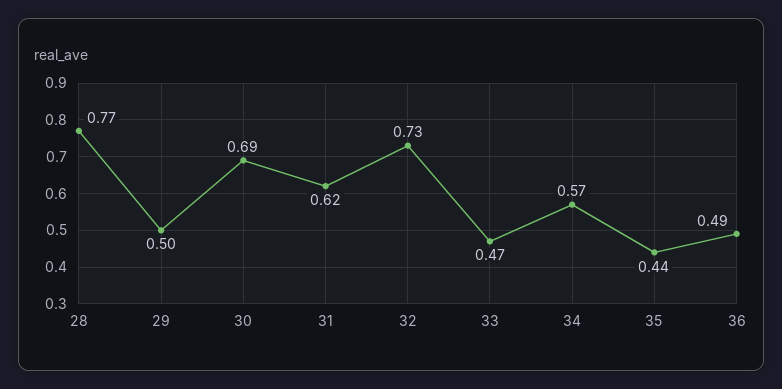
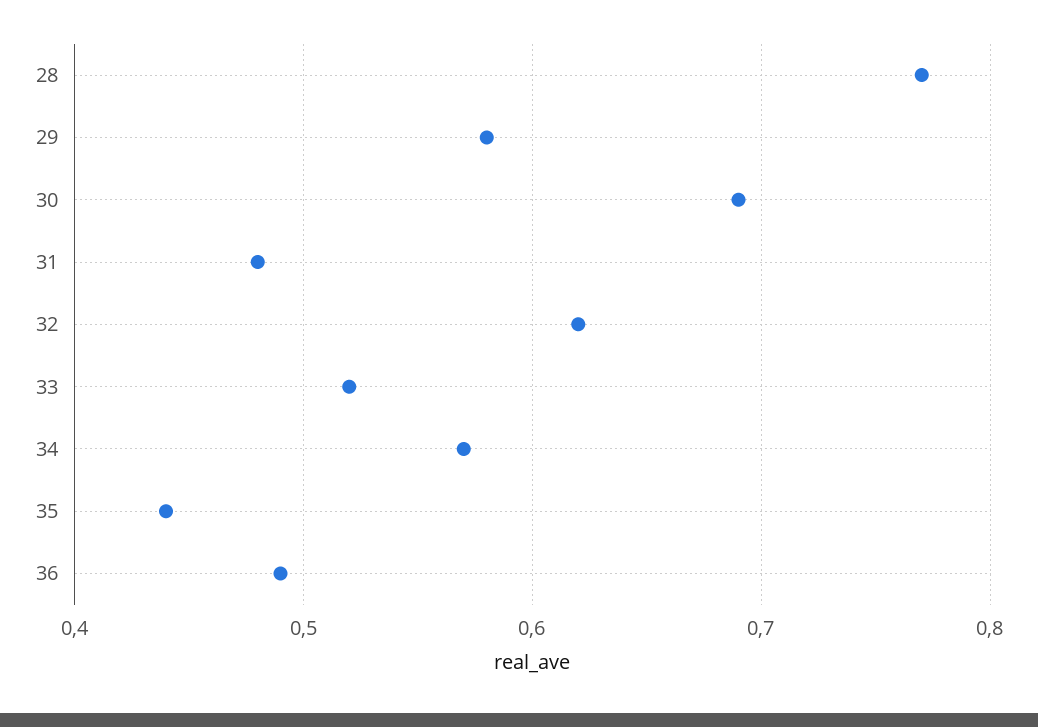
  {
    "28": 0.77,
-   "29": 0.5,
+   "29": 0.58,
    "30": 0.69,
-   "31": 0.62,
+   "31": 0.48,
-   "32": 0.73,
+   "32": 0.62,
-   "33": 0.47,
+   "33": 0.52,
    "34": 0.57,
    "35": 0.44,
    "36": 0.49
  }

